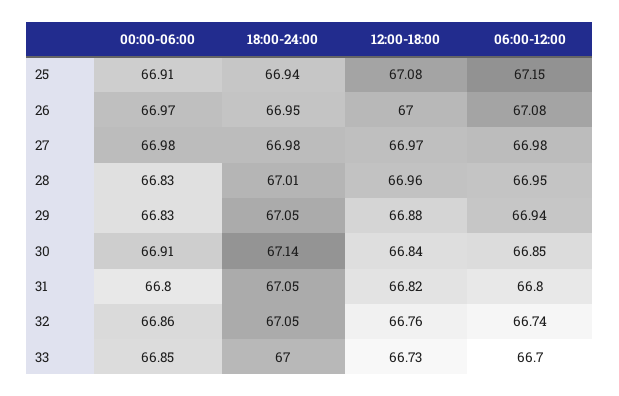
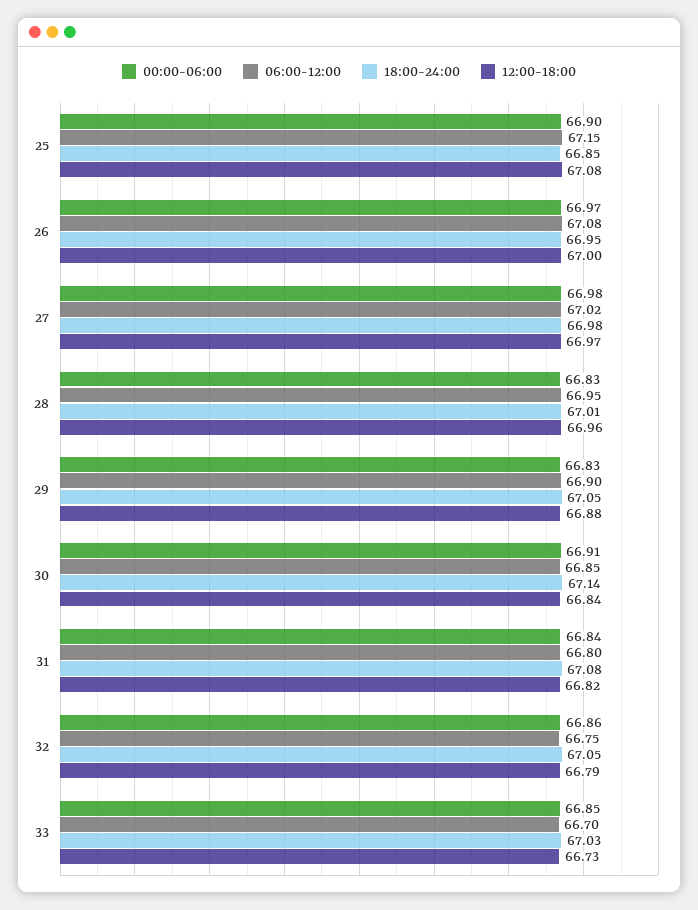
  {
    "00:00-06:00": {
-     "25": 66.91,
+     "25": 66.9,
      "26": 66.97,
      "27": 66.98,
      "28": 66.83,
      "29": 66.83,
      "30": 66.91,
-     "31": 66.8,
+     "31": 66.84,
      "32": 66.86,
      "33": 66.85
    },
    "18:00-24:00": {
-     "25": 66.94,
+     "25": 66.85,
      "26": 66.95,
      "27": 66.98,
      "28": 67.01,
      "29": 67.05,
      "30": 67.14,
-     "31": 67.05,
+     "31": 67.08,
      "32": 67.05,
-     "33": 67
+     "33": 67.03
    },
    "12:00-18:00": {
      "25": 67.08,
      "26": 67,
      "27": 66.97,
      "28": 66.96,
      "29": 66.88,
      "30": 66.84,
      "31": 66.82,
-     "32": 66.76,
+     "32": 66.79,
      "33": 66.73
    },
    "06:00-12:00": {
      "25": 67.15,
      "26": 67.08,
-     "27": 66.98,
+     "27": 67.02,
      "28": 66.95,
-     "29": 66.94,
+     "29": 66.9,
      "30": 66.85,
      "31": 66.8,
-     "32": 66.74,
+     "32": 66.75,
      "33": 66.7
    }
  }

